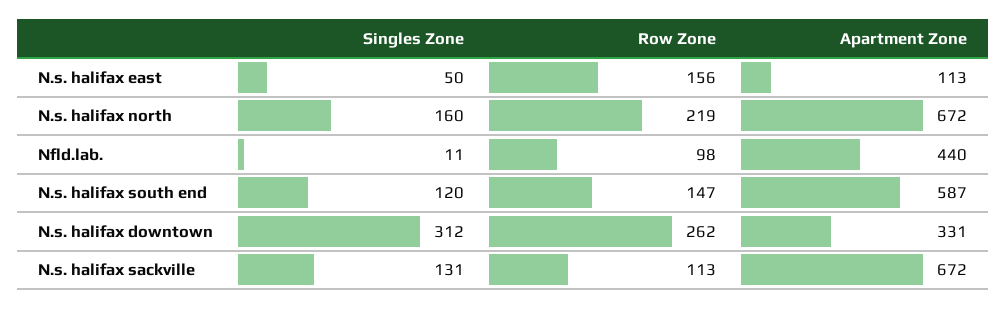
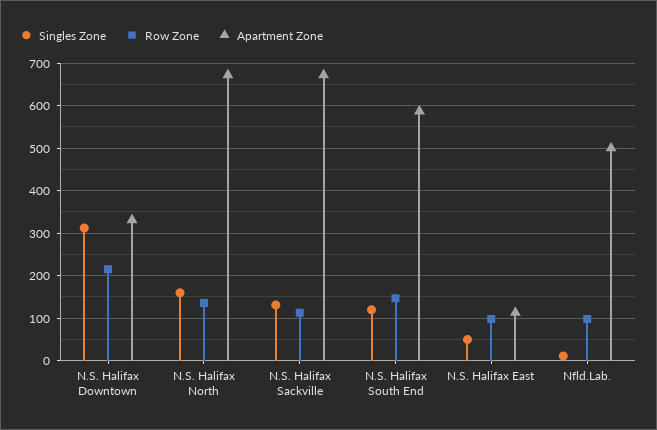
  {
    "Singles Zone": {
      "N.s. halifax east": 50,
      "N.s. halifax north": 160,
      "Nfld.lab.": 11,
      "N.s. halifax south end": 120,
      "N.s. halifax downtown": 312,
      "N.s. halifax sackville": 131
    },
    "Row Zone": {
-     "N.s. halifax east": 156,
+     "N.s. halifax east": 100,
-     "N.s. halifax north": 219,
+     "N.s. halifax north": 140,
      "Nfld.lab.": 98,
      "N.s. halifax south end": 147,
-     "N.s. halifax downtown": 262,
+     "N.s. halifax downtown": 220,
      "N.s. halifax sackville": 113
    },
    "Apartment Zone": {
      "N.s. halifax east": 113,
      "N.s. halifax north": 672,
-     "Nfld.lab.": 440,
+     "Nfld.lab.": 500,
      "N.s. halifax south end": 587,
      "N.s. halifax downtown": 331,
      "N.s. halifax sackville": 672
    }
  }

